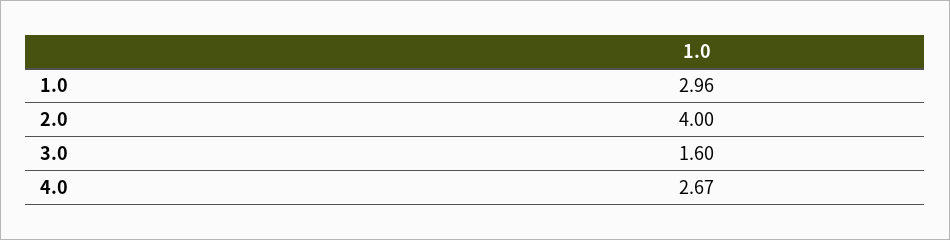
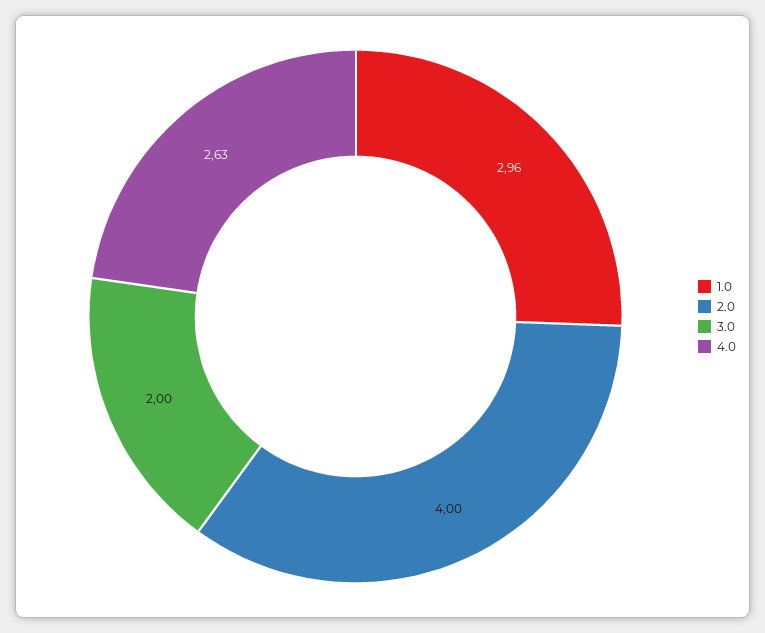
  {
    "1.0": 2.96,
    "2.0": 4,
-   "3.0": 1.6,
+   "3.0": 2,
-   "4.0": 2.67
+   "4.0": 2.63
  }

